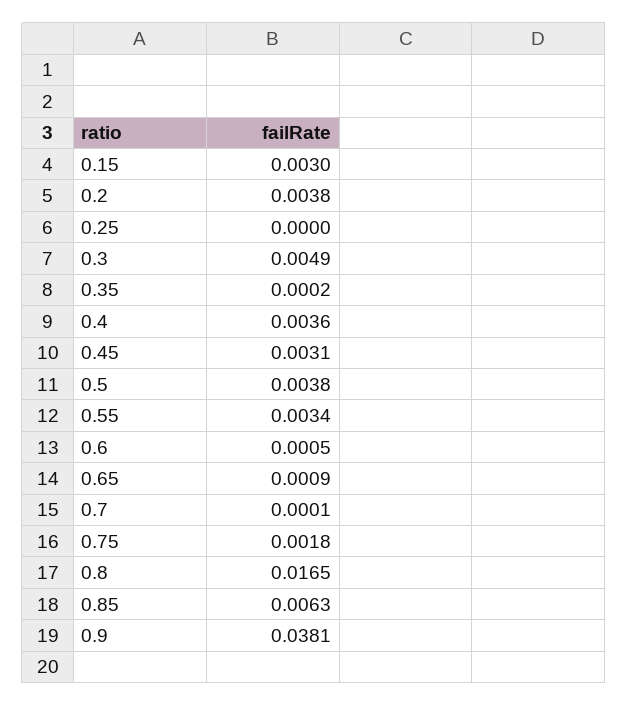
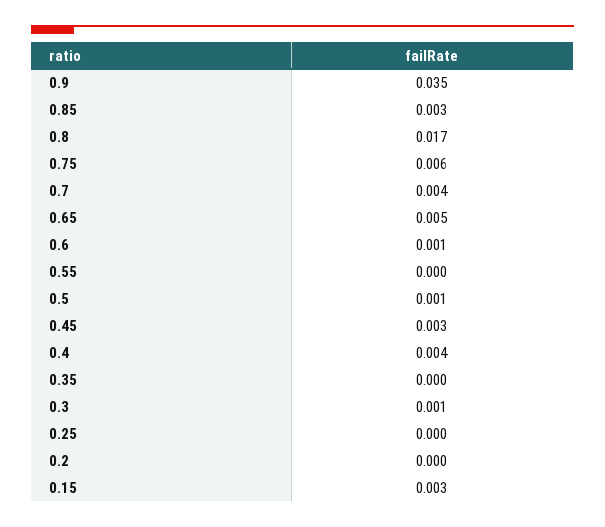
  {
    "0.15": 0.003,
-   "0.2": 0.0038,
+   "0.2": 0,
    "0.25": 0,
-   "0.3": 0.0049,
+   "0.3": 0.001,
    "0.35": 0.0002,
    "0.4": 0.0036,
    "0.45": 0.0031,
-   "0.5": 0.0038,
+   "0.5": 0.001,
-   "0.55": 0.0034,
+   "0.55": 0,
    "0.6": 0.0005,
-   "0.65": 0.0009,
+   "0.65": 0.005,
-   "0.7": 0.0001,
+   "0.7": 0.004,
-   "0.75": 0.0018,
+   "0.75": 0.006,
    "0.8": 0.0165,
-   "0.85": 0.0063,
+   "0.85": 0.003,
-   "0.9": 0.0381
+   "0.9": 0.035
  }

